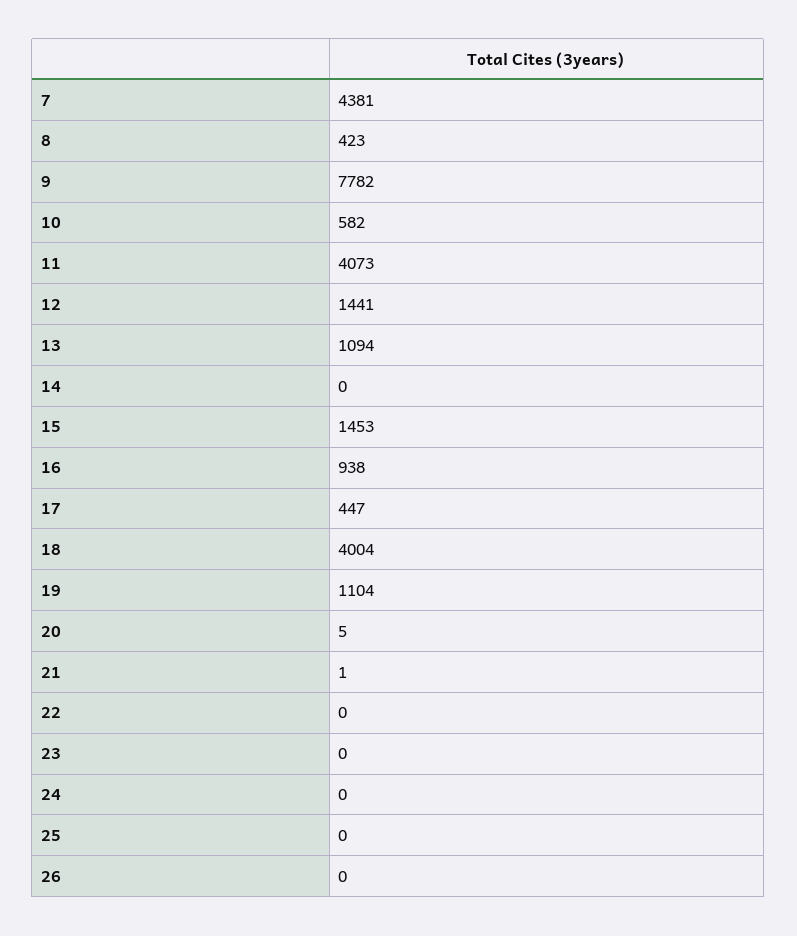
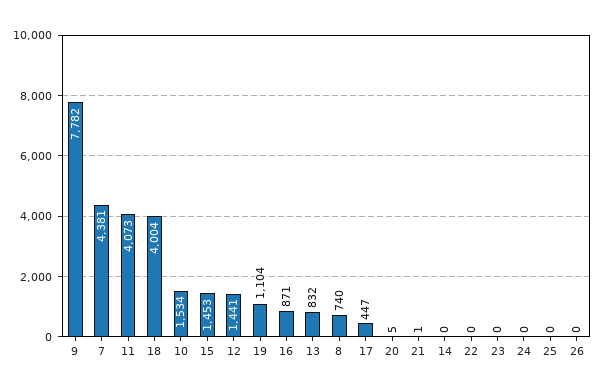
  {
    "7": 4381,
-   "8": 423,
+   "8": 740,
    "9": 7782,
-   "10": 582,
+   "10": 1534,
    "11": 4073,
    "12": 1441,
-   "13": 1094,
+   "13": 832,
    "14": 0,
    "15": 1453,
-   "16": 938,
+   "16": 871,
    "17": 447,
    "18": 4004,
    "19": 1104,
    "20": 5,
    "21": 1,
    "22": 0,
    "23": 0,
    "24": 0,
    "25": 0,
    "26": 0
  }

